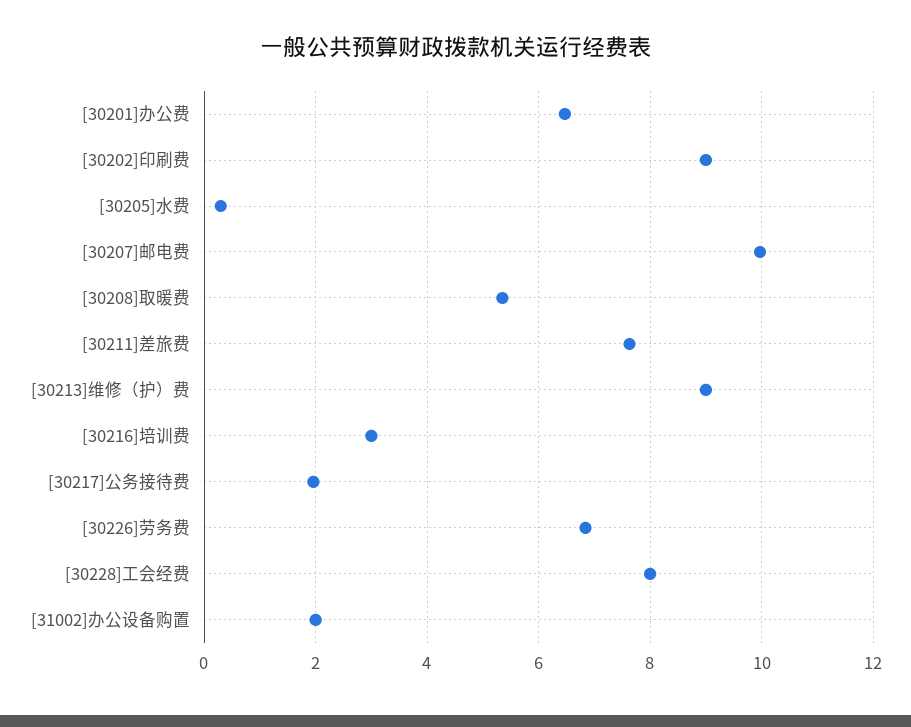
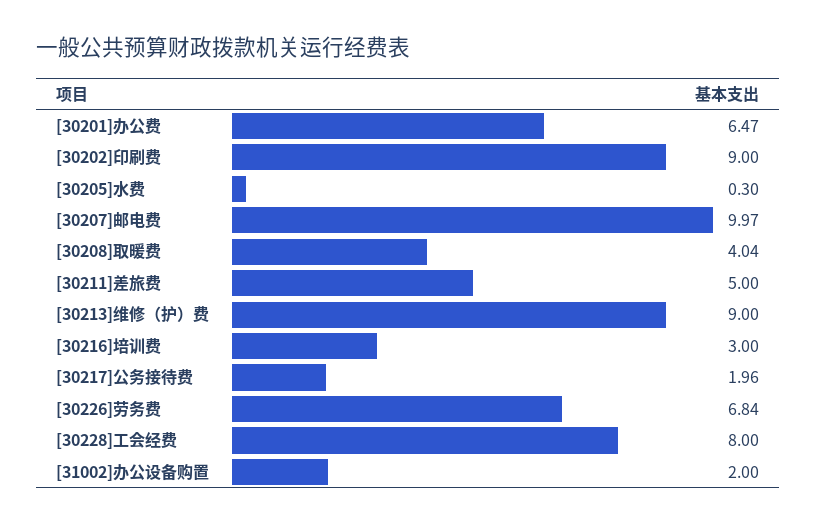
  {
    "[30201]办公费": 6.47,
    "[30202]印刷费": 9,
    "[30205]水费": 0.3,
    "[30207]邮电费": 9.97,
-   "[30208]取暖费": 5.4,
+   "[30208]取暖费": 4.04,
-   "[30211]差旅费": 7.6,
+   "[30211]差旅费": 5,
    "[30213]维修（护）费": 9,
    "[30216]培训费": 3,
    "[30217]公务接待费": 1.96,
    "[30226]劳务费": 6.84,
    "[30228]工会经费": 8,
    "[31002]办公设备购置": 2
  }

